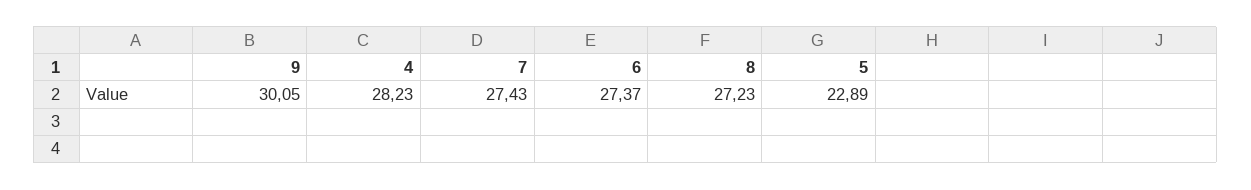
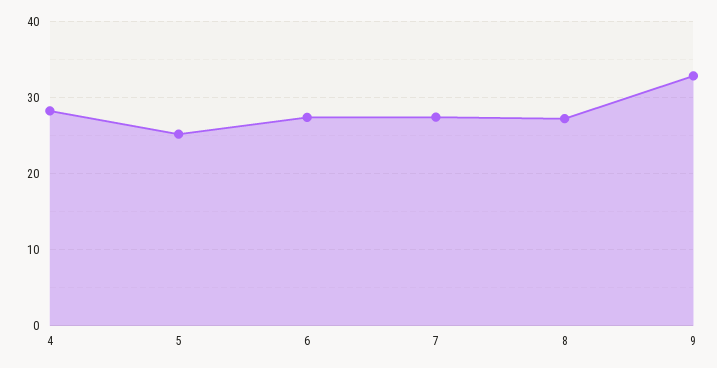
  {
-   "9": 30.05,
+   "9": 33,
    "4": 28.23,
    "7": 27.43,
    "6": 27.37,
    "8": 27.23,
-   "5": 22.89
+   "5": 25
  }

